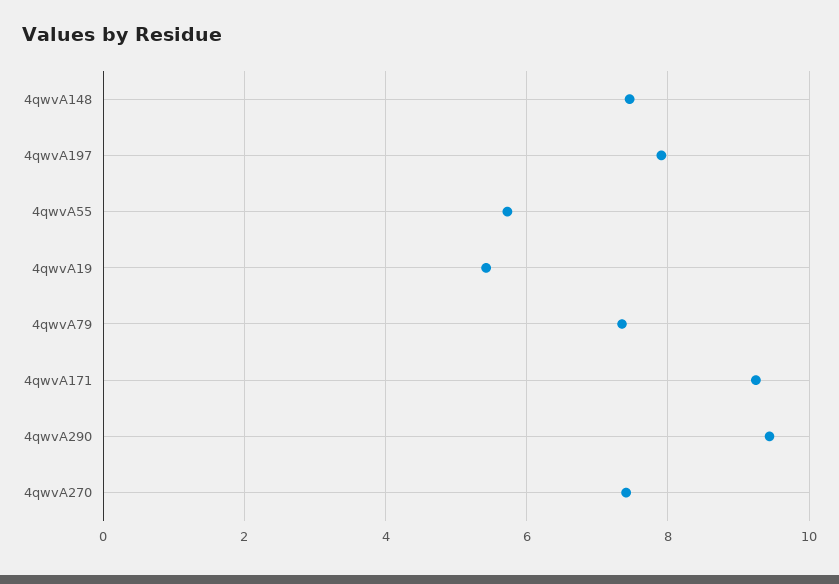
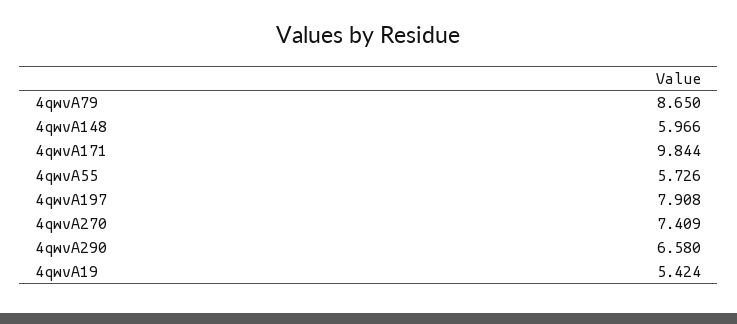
  {
-   "4qwvA148": 7.4,
+   "4qwvA148": 5.966,
    "4qwvA197": 7.908,
    "4qwvA55": 5.726,
    "4qwvA19": 5.424,
-   "4qwvA79": 7.4,
+   "4qwvA79": 8.65,
-   "4qwvA171": 9.2,
+   "4qwvA171": 9.844,
-   "4qwvA290": 9.4,
+   "4qwvA290": 6.58,
    "4qwvA270": 7.409
  }

